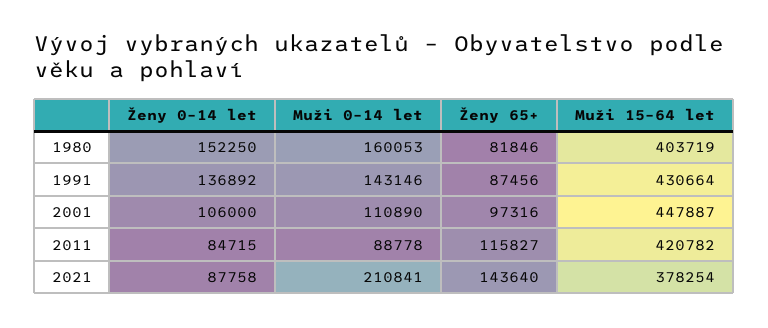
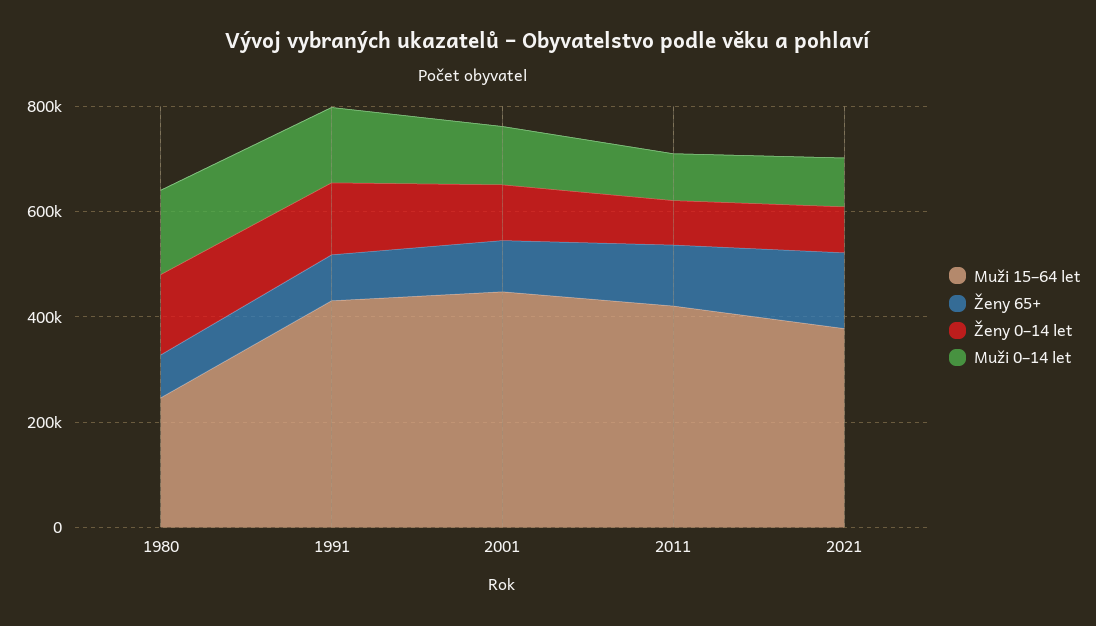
  {
    "Ženy 0–14 let": {
      "1980": 152250,
      "1991": 136892,
      "2001": 106000,
      "2011": 84715,
      "2021": 87758
    },
    "Muži 0–14 let": {
      "1980": 160053,
      "1991": 143146,
      "2001": 110890,
      "2011": 88778,
-     "2021": 210841
+     "2021": 100000
    },
    "Ženy 65+": {
      "1980": 81846,
      "1991": 87456,
      "2001": 97316,
      "2011": 115827,
      "2021": 143640
    },
    "Muži 15–64 let": {
-     "1980": 403719,
+     "1980": 250000,
      "1991": 430664,
      "2001": 447887,
      "2011": 420782,
      "2021": 378254
    }
  }

